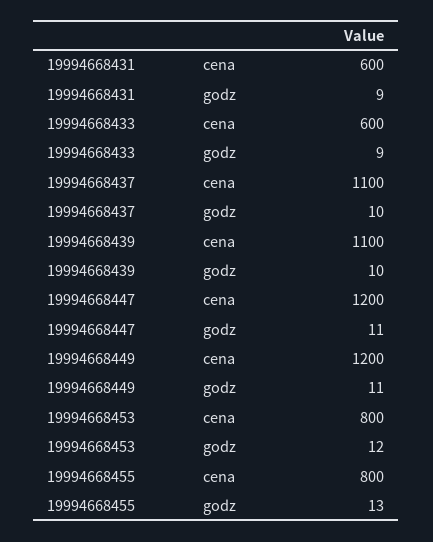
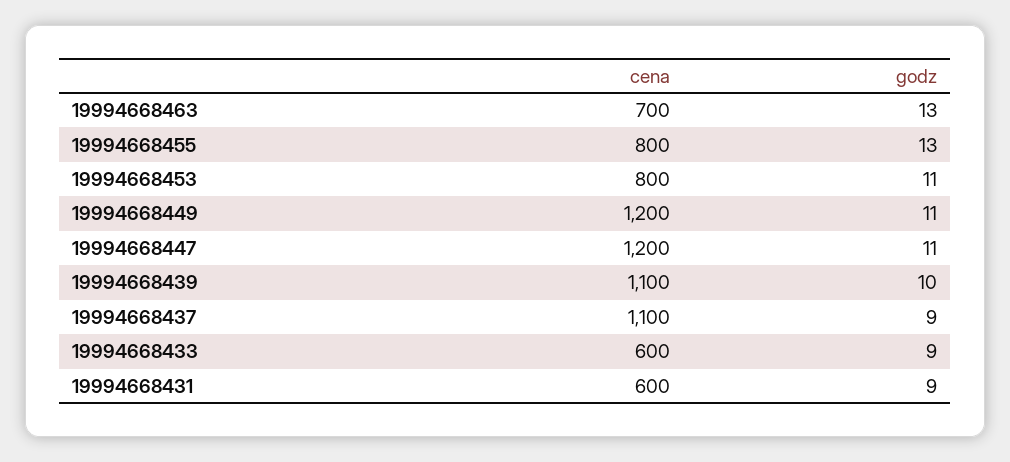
  {
    "19994668431": {
      "cena": 600,
      "godz": 9
    },
    "19994668433": {
      "cena": 600,
      "godz": 9
    },
    "19994668437": {
      "cena": 1100,
-     "godz": 10
+     "godz": 9
    },
    "19994668439": {
      "cena": 1100,
      "godz": 10
    },
    "19994668447": {
      "cena": 1200,
      "godz": 11
    },
    "19994668449": {
      "cena": 1200,
      "godz": 11
    },
    "19994668453": {
      "cena": 800,
-     "godz": 12
+     "godz": 11
    },
    "19994668455": {
      "cena": 800,
      "godz": 13
-   }
+   },
+   "19994668463": {
+     "cena": 700,
+     "godz": 13
+   }
  }

